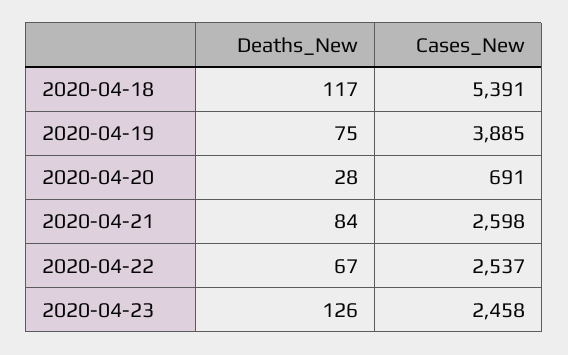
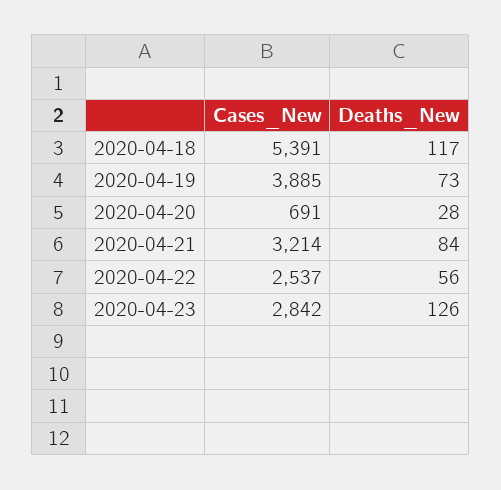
  {
    "Deaths_New": {
      "2020-04-18": 117,
-     "2020-04-19": 75,
+     "2020-04-19": 73,
      "2020-04-20": 28,
      "2020-04-21": 84,
-     "2020-04-22": 67,
+     "2020-04-22": 56,
      "2020-04-23": 126
    },
    "Cases_New": {
      "2020-04-18": 5391,
      "2020-04-19": 3885,
      "2020-04-20": 691,
-     "2020-04-21": 2598,
+     "2020-04-21": 3214,
      "2020-04-22": 2537,
-     "2020-04-23": 2458
+     "2020-04-23": 2842
    }
  }

